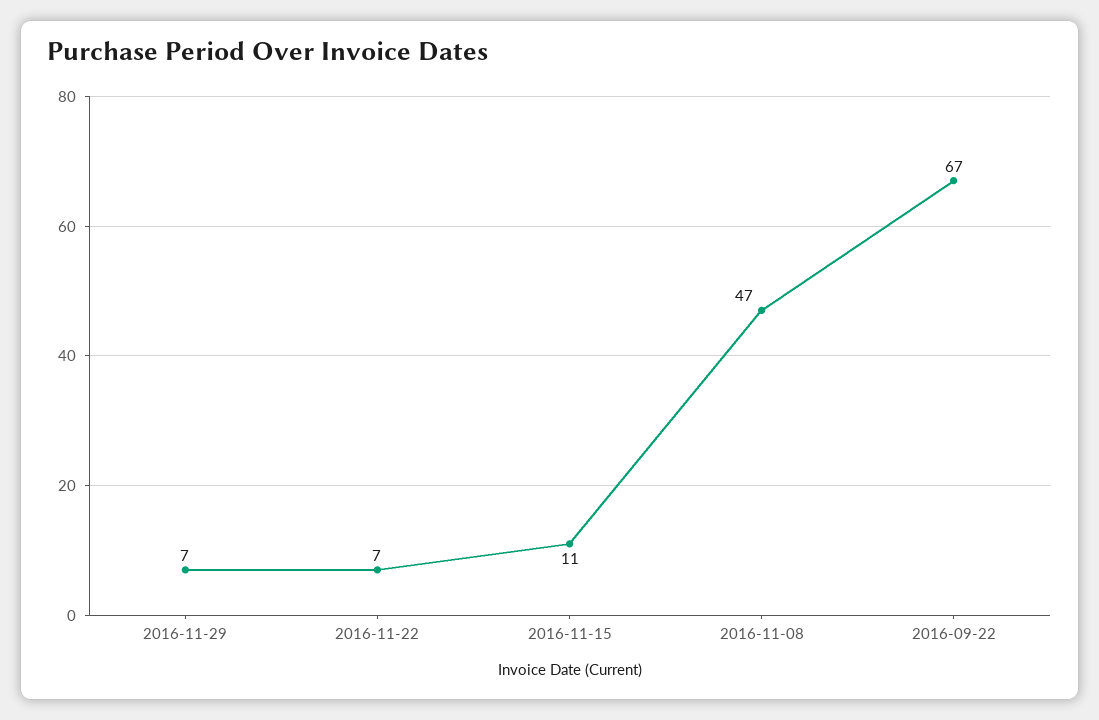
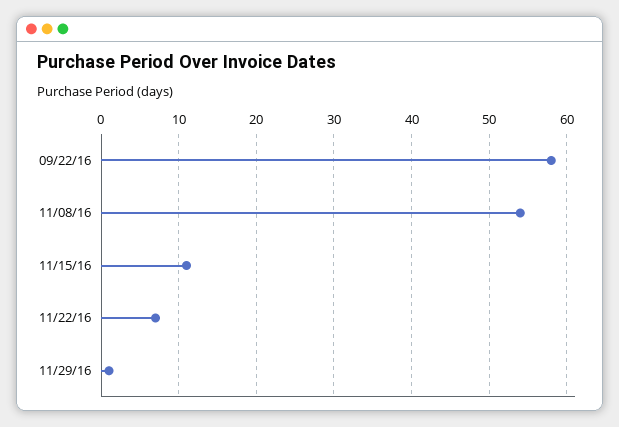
  {
-   "2016-11-29": 7,
+   "2016-11-29": 1,
    "2016-11-22": 7,
    "2016-11-15": 11,
-   "2016-11-08": 47,
+   "2016-11-08": 54,
-   "2016-09-22": 67
+   "2016-09-22": 58
  }

